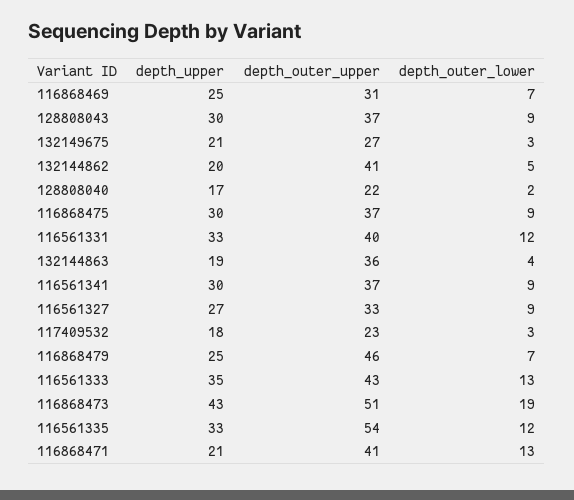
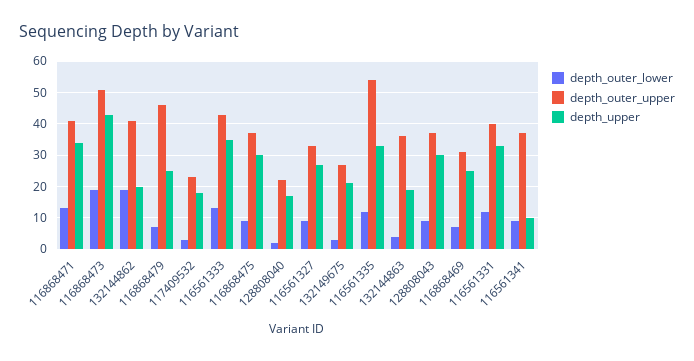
  {
    "depth_upper": {
      "116868469": 25,
      "128808043": 30,
      "132149675": 21,
      "132144862": 20,
      "128808040": 17,
      "116868475": 30,
      "116561331": 33,
      "132144863": 19,
-     "116561341": 30,
+     "116561341": 10,
      "116561327": 27,
      "117409532": 18,
      "116868479": 25,
      "116561333": 35,
      "116868473": 43,
      "116561335": 33,
-     "116868471": 21
+     "116868471": 35
    },
    "depth_outer_upper": {
      "116868469": 31,
      "128808043": 37,
      "132149675": 27,
      "132144862": 41,
      "128808040": 22,
      "116868475": 37,
      "116561331": 40,
      "132144863": 36,
      "116561341": 37,
      "116561327": 33,
      "117409532": 23,
      "116868479": 46,
      "116561333": 43,
      "116868473": 51,
      "116561335": 54,
      "116868471": 41
    },
    "depth_outer_lower": {
      "116868469": 7,
      "128808043": 9,
      "132149675": 3,
-     "132144862": 5,
+     "132144862": 20,
      "128808040": 2,
      "116868475": 9,
      "116561331": 12,
      "132144863": 4,
      "116561341": 9,
      "116561327": 9,
      "117409532": 3,
      "116868479": 7,
      "116561333": 13,
      "116868473": 19,
      "116561335": 12,
      "116868471": 13
    }
  }

